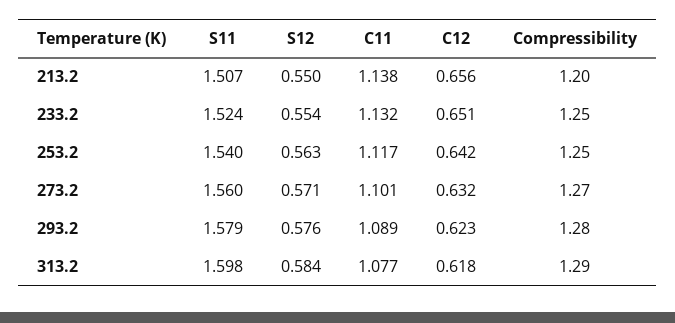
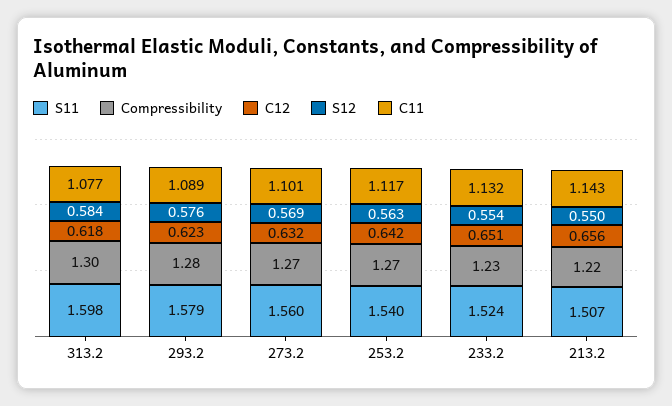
  {
    "S11": {
      "213.2": 1.507,
      "233.2": 1.524,
      "253.2": 1.54,
      "273.2": 1.56,
      "293.2": 1.579,
      "313.2": 1.598
    },
    "S12": {
      "213.2": 0.55,
      "233.2": 0.554,
      "253.2": 0.563,
-     "273.2": 0.571,
+     "273.2": 0.569,
      "293.2": 0.576,
      "313.2": 0.584
    },
    "C11": {
-     "213.2": 1.138,
+     "213.2": 1.143,
      "233.2": 1.132,
      "253.2": 1.117,
      "273.2": 1.101,
      "293.2": 1.089,
      "313.2": 1.077
    },
    "C12": {
      "213.2": 0.656,
      "233.2": 0.651,
      "253.2": 0.642,
      "273.2": 0.632,
      "293.2": 0.623,
      "313.2": 0.618
    },
    "Compressibility": {
-     "213.2": 1.2,
+     "213.2": 1.22,
-     "233.2": 1.25,
+     "233.2": 1.23,
-     "253.2": 1.25,
+     "253.2": 1.27,
      "273.2": 1.27,
      "293.2": 1.28,
-     "313.2": 1.29
+     "313.2": 1.3
    }
  }

